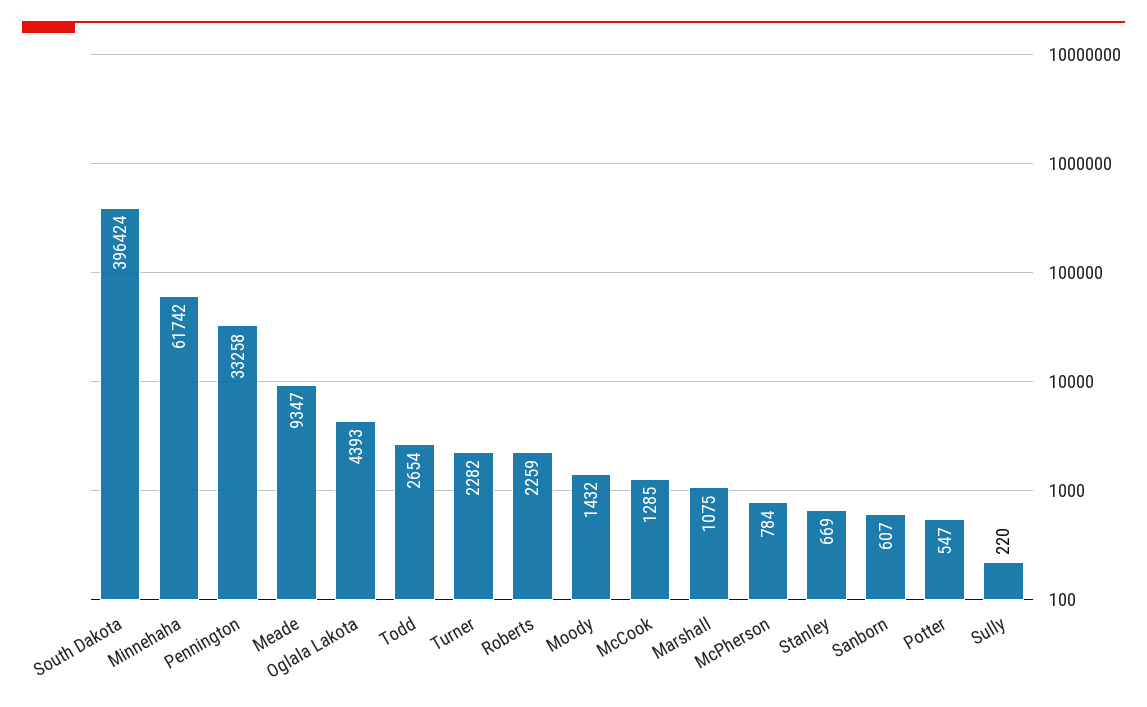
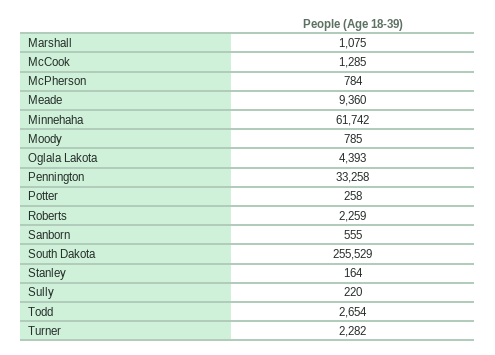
  {
-   "South Dakota": 396424,
+   "South Dakota": 255529,
    "Minnehaha": 61742,
    "Pennington": 33258,
-   "Meade": 9347,
+   "Meade": 9360,
    "Oglala Lakota": 4393,
    "Todd": 2654,
    "Turner": 2282,
    "Roberts": 2259,
-   "Moody": 1432,
+   "Moody": 785,
    "McCook": 1285,
    "Marshall": 1075,
    "McPherson": 784,
-   "Stanley": 669,
+   "Stanley": 164,
-   "Sanborn": 607,
+   "Sanborn": 555,
-   "Potter": 547,
+   "Potter": 258,
    "Sully": 220
  }

